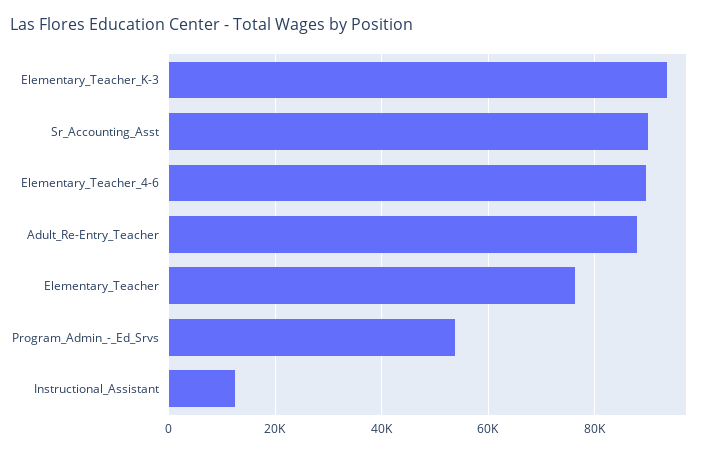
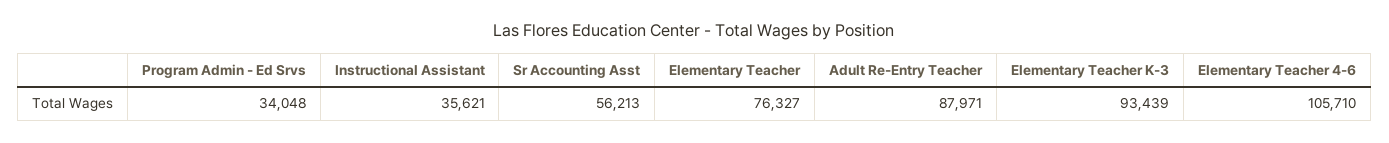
  {
    "Elementary_Teacher_K-3": 93439,
-   "Sr_Accounting_Asst": 90000,
+   "Sr_Accounting_Asst": 56213,
-   "Elementary_Teacher_4-6": 90000,
+   "Elementary_Teacher_4-6": 105710,
    "Adult_Re-Entry_Teacher": 87971,
    "Elementary_Teacher": 76327,
-   "Program_Admin_-_Ed_Srvs": 54000,
+   "Program_Admin_-_Ed_Srvs": 34048,
-   "Instructional_Assistant": 12000
+   "Instructional_Assistant": 35621
  }

